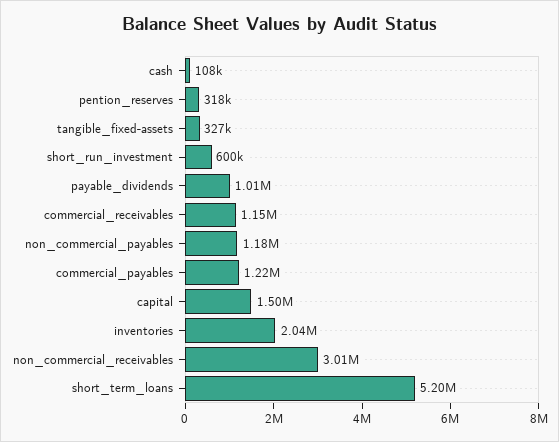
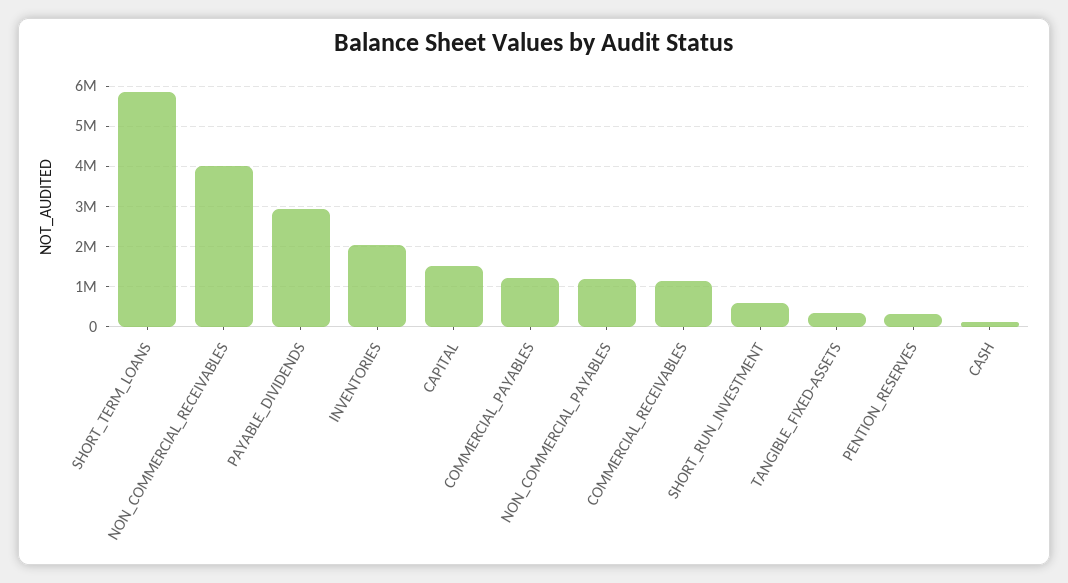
  {
    "cash": 108000,
    "pention_reserves": 318000,
    "tangible_fixed-assets": 327000,
    "short_run_investment": 600000,
-   "payable_dividends": 1010000,
+   "payable_dividends": 3000000,
    "commercial_receivables": 1150000,
    "non_commercial_payables": 1180000,
    "commercial_payables": 1220000,
    "capital": 1500000,
    "inventories": 2040000,
-   "non_commercial_receivables": 3010000,
+   "non_commercial_receivables": 4000000,
-   "short_term_loans": 5200000
+   "short_term_loans": 5800000
  }

